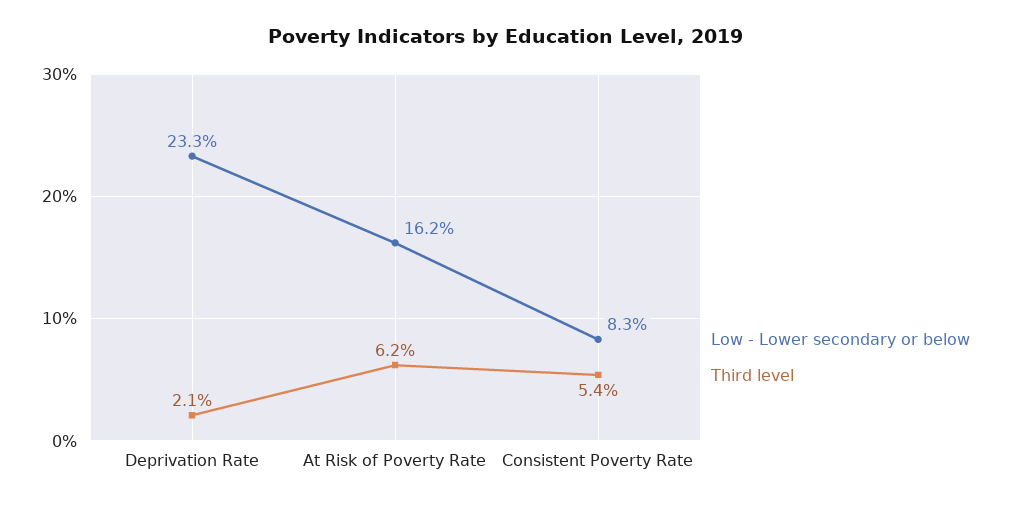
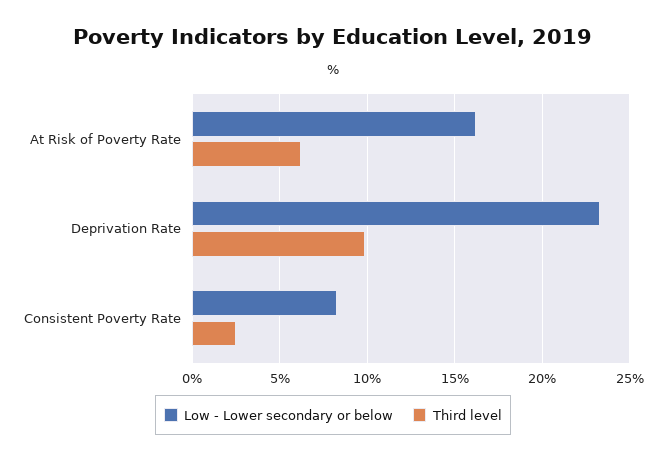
  {
    "Low - Lower secondary or below": {
      "Deprivation Rate": 23.3,
      "At Risk of Poverty Rate": 16.2,
      "Consistent Poverty Rate": 8.3
    },
    "Third level": {
-     "Deprivation Rate": 2.1,
+     "Deprivation Rate": 10,
      "At Risk of Poverty Rate": 6.2,
-     "Consistent Poverty Rate": 5.4
+     "Consistent Poverty Rate": 2.5
    }
  }

